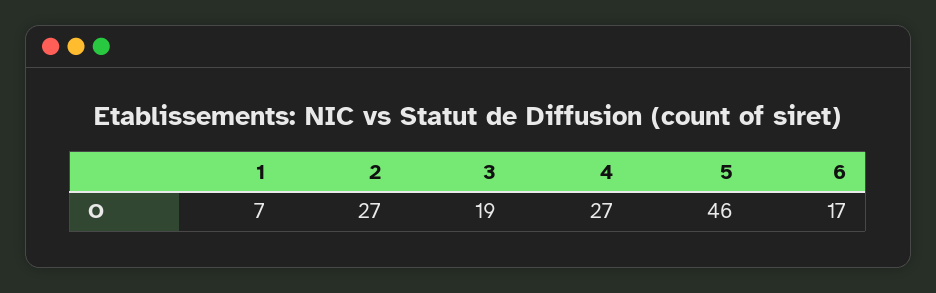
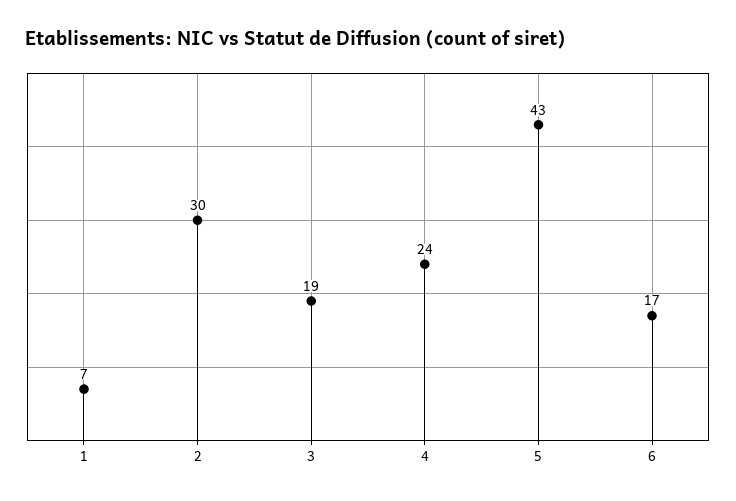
  {
    "1": 7,
-   "2": 27,
+   "2": 30,
    "3": 19,
-   "4": 27,
+   "4": 24,
-   "5": 46,
+   "5": 43,
    "6": 17
  }

